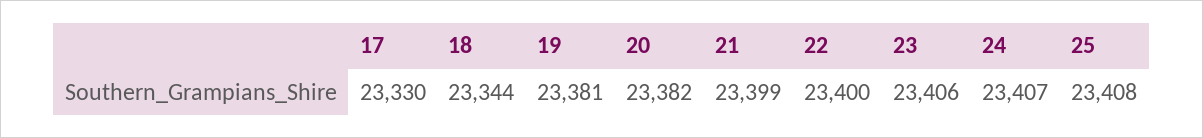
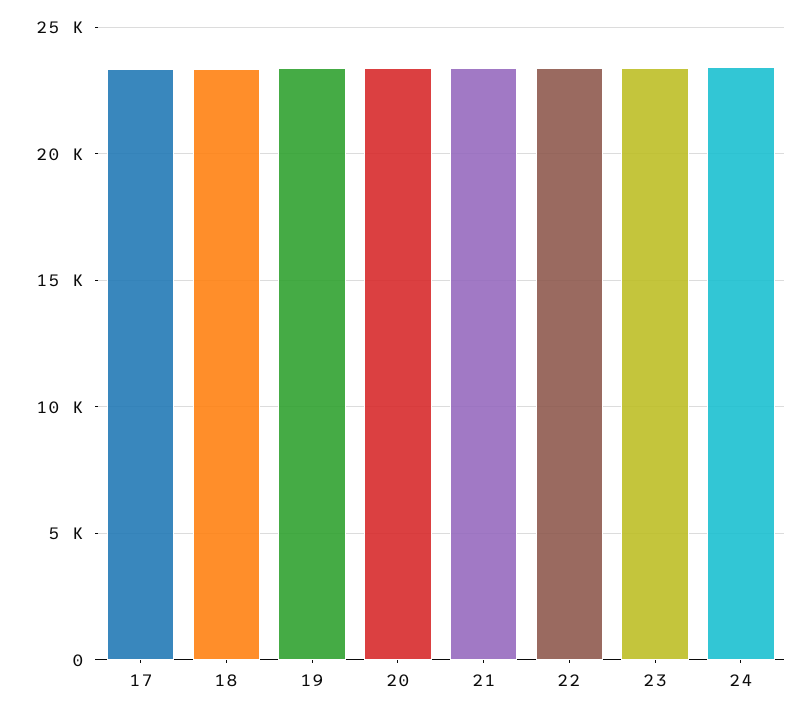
  {
    "17": 23330,
    "18": 23344,
    "19": 23381,
    "20": 23382,
    "21": 23399,
    "22": 23400,
    "23": 23406,
-   "24": 23407,
+   "24": 23407
-   "25": 23408
  }

